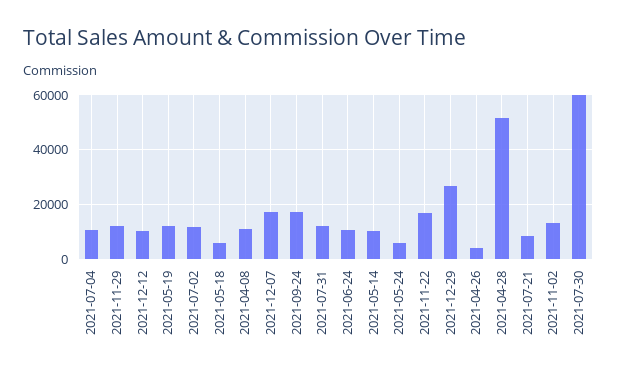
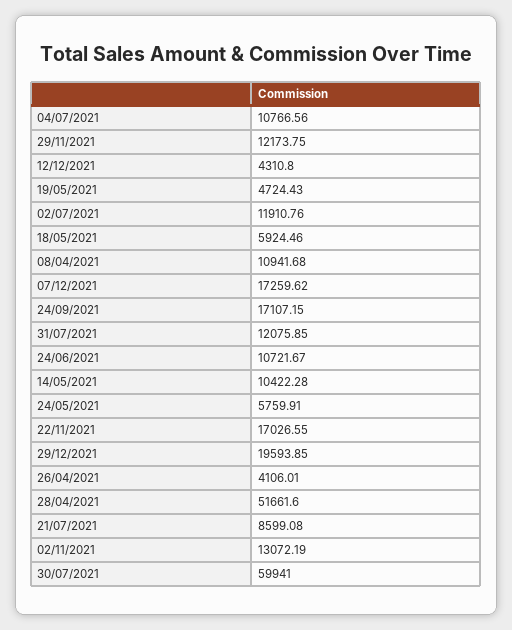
  {
    "2021-07-04": 10766.56,
    "2021-11-29": 12173.75,
-   "2021-12-12": 10000,
+   "2021-12-12": 4310.8,
-   "2021-05-19": 12500,
+   "2021-05-19": 4724.43,
    "2021-07-02": 11910.76,
    "2021-05-18": 5924.46,
    "2021-04-08": 10941.68,
    "2021-12-07": 17259.62,
    "2021-09-24": 17107.15,
    "2021-07-31": 12075.85,
    "2021-06-24": 10721.67,
    "2021-05-14": 10422.28,
    "2021-05-24": 5759.91,
    "2021-11-22": 17026.55,
-   "2021-12-29": 27500,
+   "2021-12-29": 19593.85,
    "2021-04-26": 4106.01,
    "2021-04-28": 51661.6,
    "2021-07-21": 8599.08,
    "2021-11-02": 13072.19,
    "2021-07-30": 59941
  }

